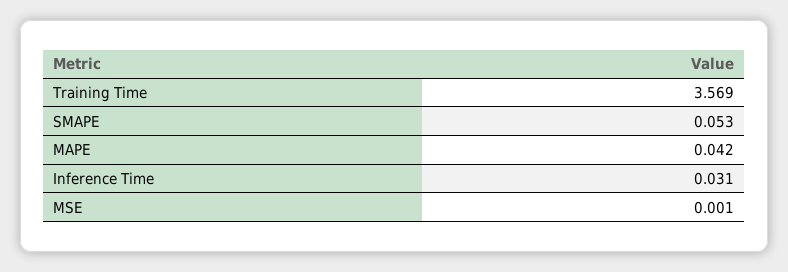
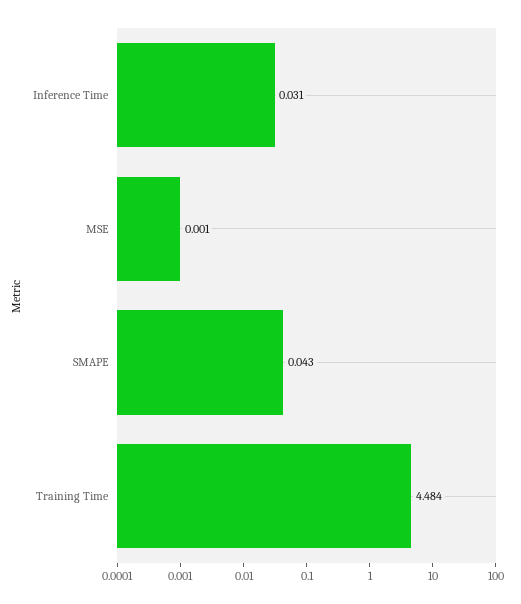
  {
-   "Training Time": 3.569,
+   "Training Time": 4.484,
-   "SMAPE": 0.053,
+   "SMAPE": 0.043,
-   "MAPE": 0.042,
    "Inference Time": 0.031,
    "MSE": 0.001
  }

